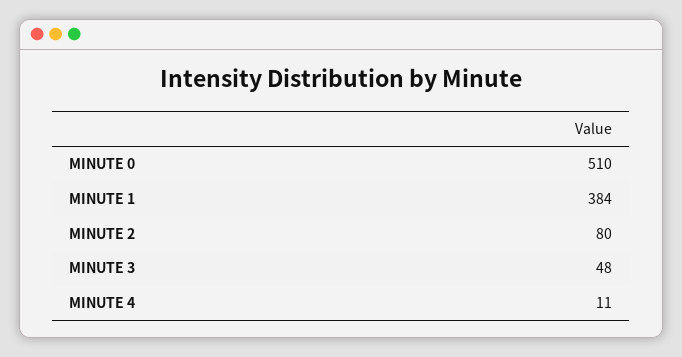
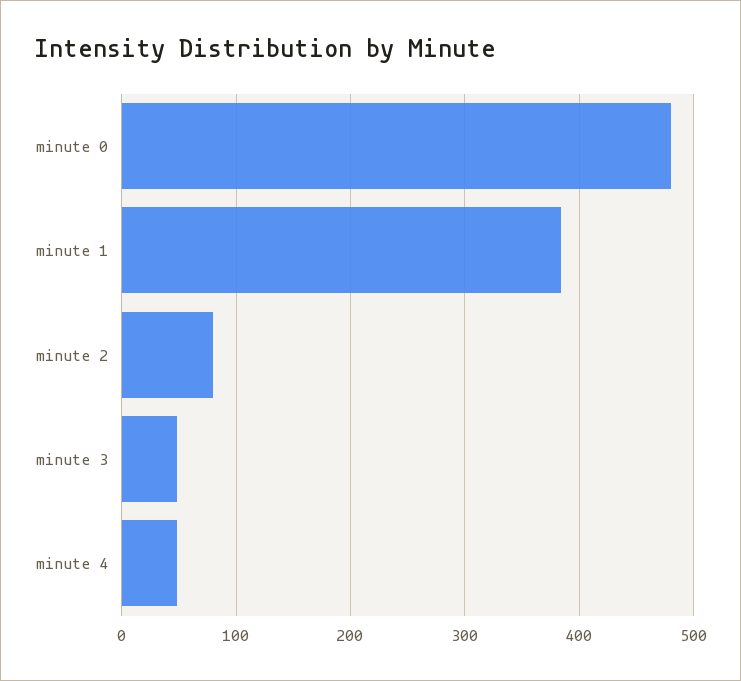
  {
-   "MINUTE 0": 510,
+   "MINUTE 0": 480,
    "MINUTE 1": 384,
    "MINUTE 2": 80,
    "MINUTE 3": 48,
-   "MINUTE 4": 11
+   "MINUTE 4": 50
  }

